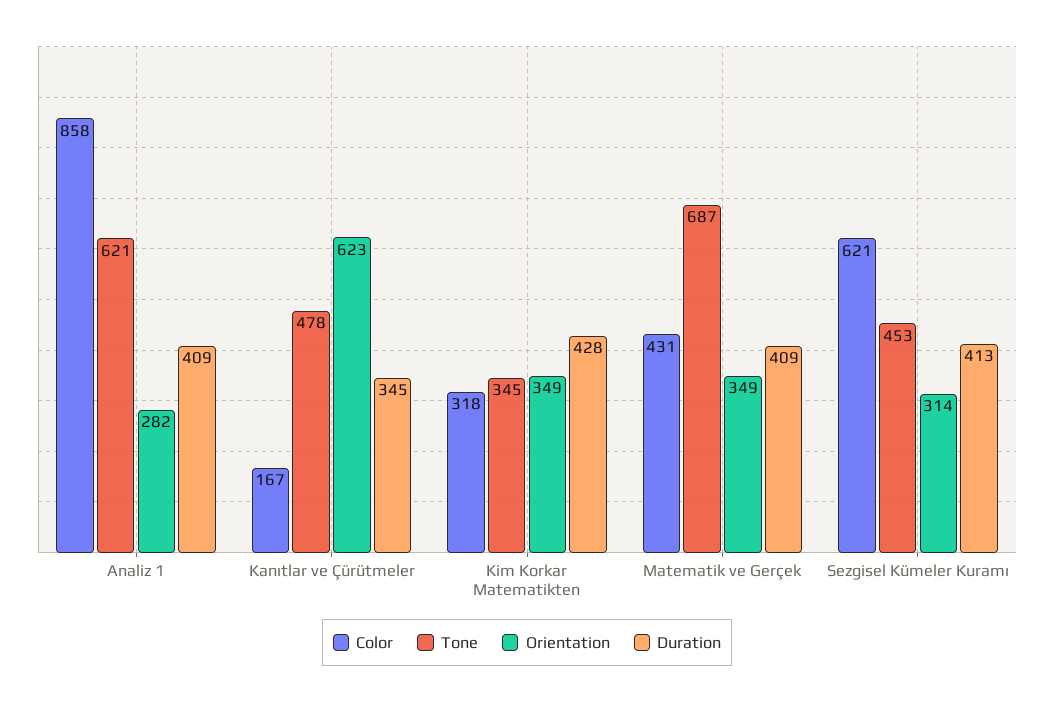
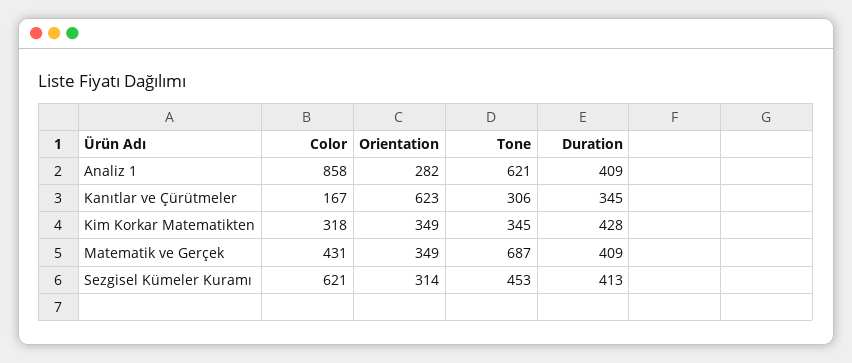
  {
    "Color": {
      "Analiz 1": 858,
      "Kanıtlar ve Çürütmeler": 167,
      "Kim Korkar Matematikten": 318,
      "Matematik ve Gerçek": 431,
      "Sezgisel Kümeler Kuramı": 621
    },
    "Tone": {
      "Analiz 1": 621,
-     "Kanıtlar ve Çürütmeler": 478,
+     "Kanıtlar ve Çürütmeler": 306,
      "Kim Korkar Matematikten": 345,
      "Matematik ve Gerçek": 687,
      "Sezgisel Kümeler Kuramı": 453
    },
    "Orientation": {
      "Analiz 1": 282,
      "Kanıtlar ve Çürütmeler": 623,
      "Kim Korkar Matematikten": 349,
      "Matematik ve Gerçek": 349,
      "Sezgisel Kümeler Kuramı": 314
    },
    "Duration": {
      "Analiz 1": 409,
      "Kanıtlar ve Çürütmeler": 345,
      "Kim Korkar Matematikten": 428,
      "Matematik ve Gerçek": 409,
      "Sezgisel Kümeler Kuramı": 413
    }
  }

